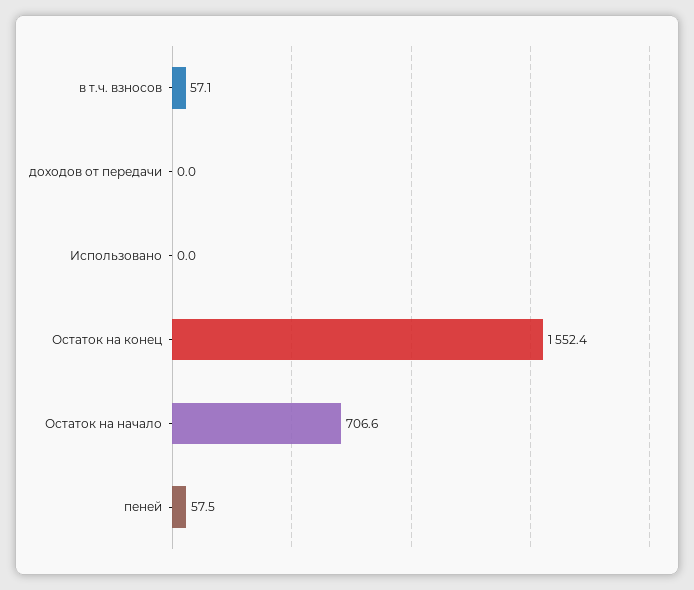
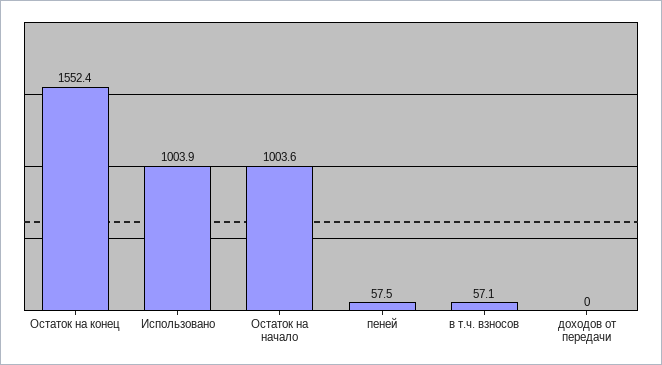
  {
    "в т.ч. взносов": 57.1,
    "доходов от передачи": 0,
-   "Использовано": 0,
+   "Использовано": 1003.9,
    "Остаток на конец": 1552.4,
-   "Остаток на начало": 706.6,
+   "Остаток на начало": 1003.6,
    "пеней": 57.5
  }

